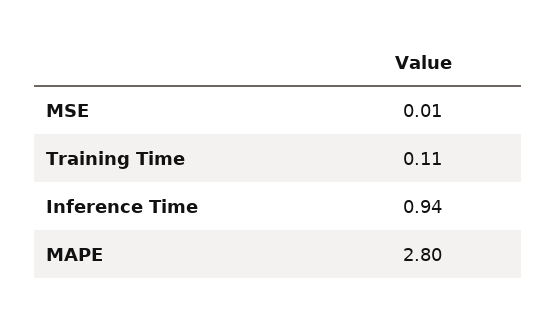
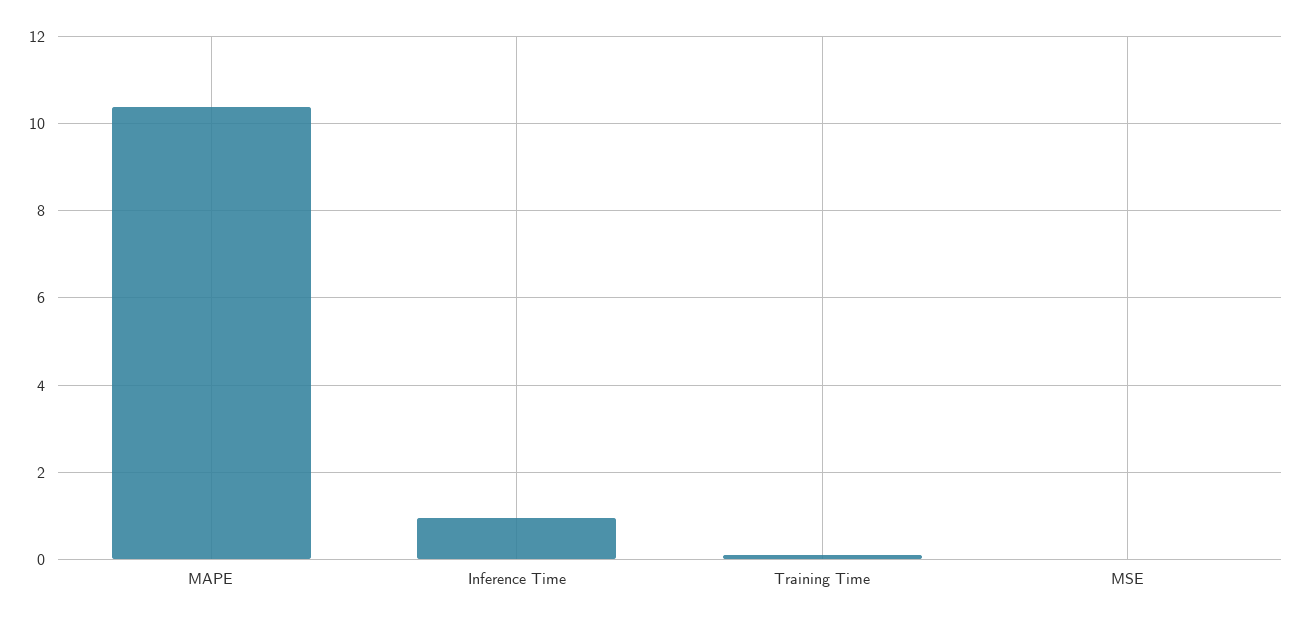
  {
    "MSE": 0.01,
    "Training Time": 0.11,
    "Inference Time": 0.94,
-   "MAPE": 2.8
+   "MAPE": 10.4
  }

